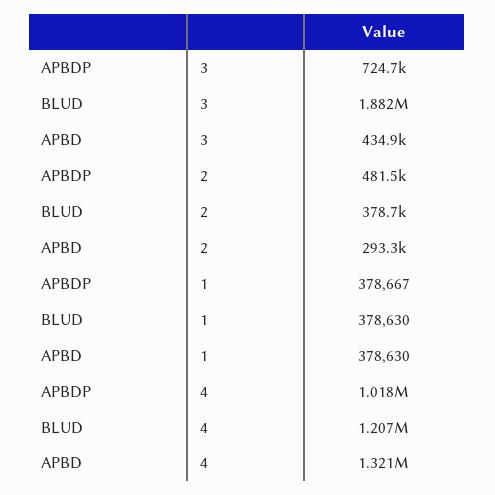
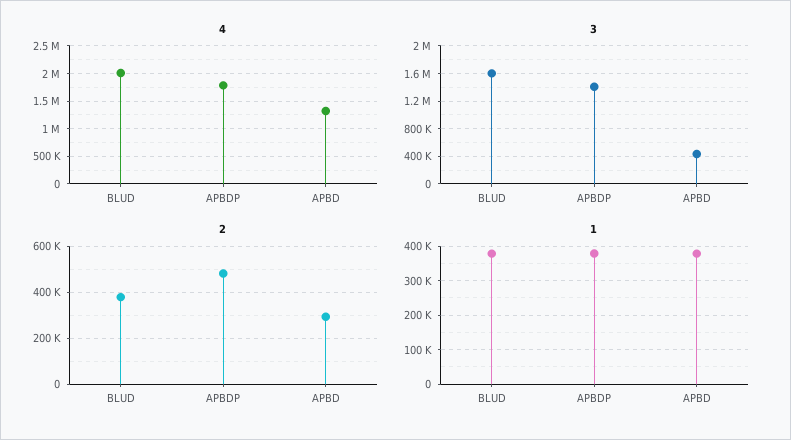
  {
    "3": {
-     "APBDP": 724700,
+     "APBDP": 1400000,
-     "BLUD": 1882000,
+     "BLUD": 1600000,
      "APBD": 434900
    },
    "2": {
      "APBDP": 481500,
      "BLUD": 378700,
      "APBD": 293300
    },
    "1": {
      "APBDP": 378667,
      "BLUD": 378630,
      "APBD": 378630
    },
    "4": {
-     "APBDP": 1018000,
+     "APBDP": 1750000,
-     "BLUD": 1207000,
+     "BLUD": 2000000,
      "APBD": 1321000
    }
  }

